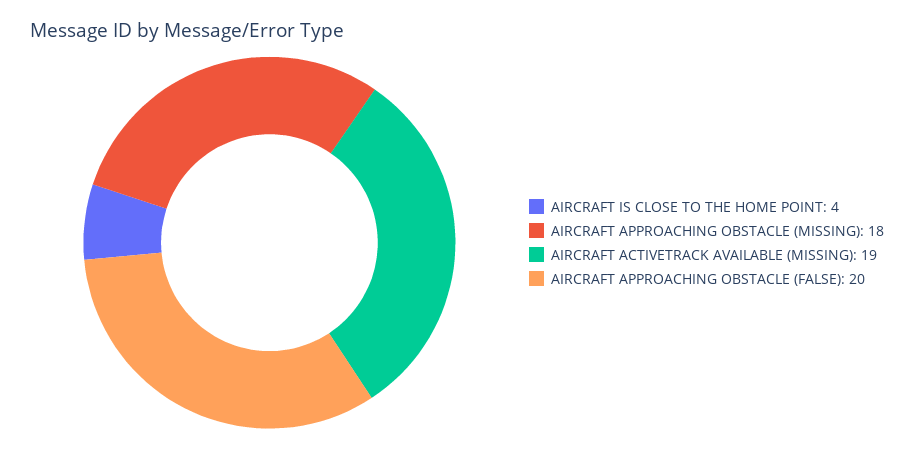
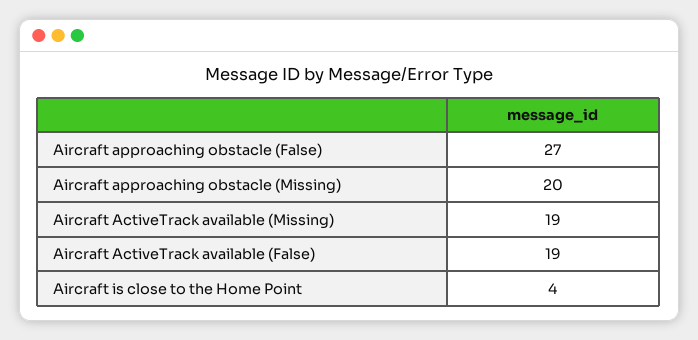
  {
    "AIRCRAFT IS CLOSE TO THE HOME POINT": 4,
-   "AIRCRAFT APPROACHING OBSTACLE (MISSING)": 18,
+   "AIRCRAFT APPROACHING OBSTACLE (MISSING)": 20,
    "AIRCRAFT ACTIVETRACK AVAILABLE (MISSING)": 19,
-   "AIRCRAFT APPROACHING OBSTACLE (FALSE)": 20
+   "AIRCRAFT APPROACHING OBSTACLE (FALSE)": 27,
+   "Aircraft ActiveTrack available (False)": 19
  }

